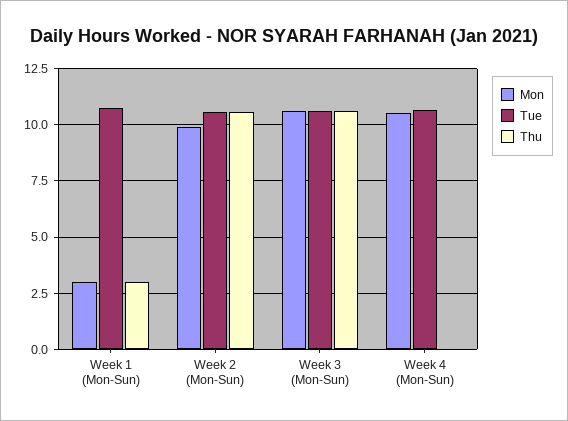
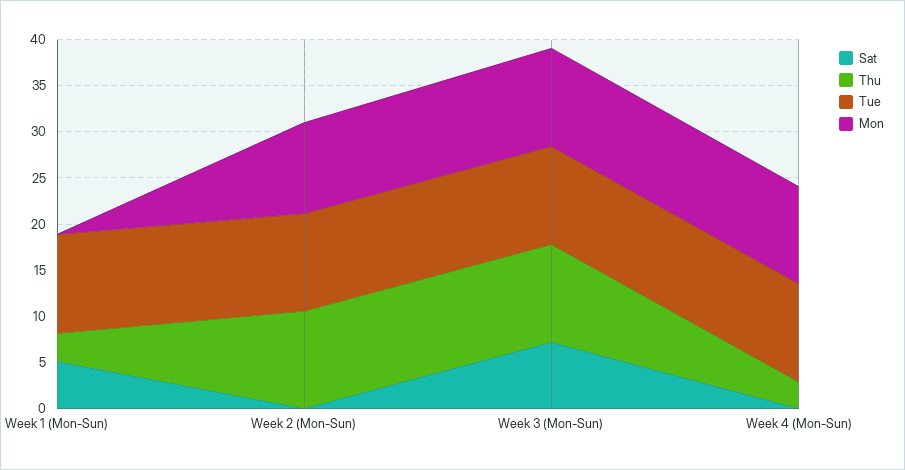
  {
    "Mon": {
-     "Week 1 (Mon-Sun)": 3,
+     "Week 1 (Mon-Sun)": 0,
      "Week 2 (Mon-Sun)": 10,
      "Week 3 (Mon-Sun)": 10.5,
      "Week 4 (Mon-Sun)": 10.5
    },
    "Tue": {
      "Week 1 (Mon-Sun)": 10.5,
      "Week 2 (Mon-Sun)": 10.5,
      "Week 3 (Mon-Sun)": 10.5,
      "Week 4 (Mon-Sun)": 10.5
    },
    "Thu": {
      "Week 1 (Mon-Sun)": 3,
      "Week 2 (Mon-Sun)": 10.5,
      "Week 3 (Mon-Sun)": 10.5,
-     "Week 4 (Mon-Sun)": 0
+     "Week 4 (Mon-Sun)": 3
-   }
+   },
+   "Sat": {
+     "Week 1 (Mon-Sun)": 5,
+     "Week 2 (Mon-Sun)": 0,
+     "Week 3 (Mon-Sun)": 7,
+     "Week 4 (Mon-Sun)": 0
+   }
  }

